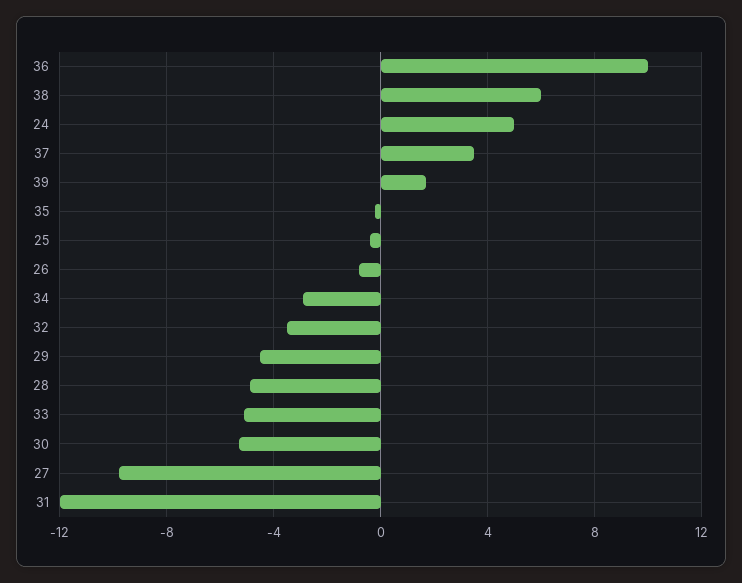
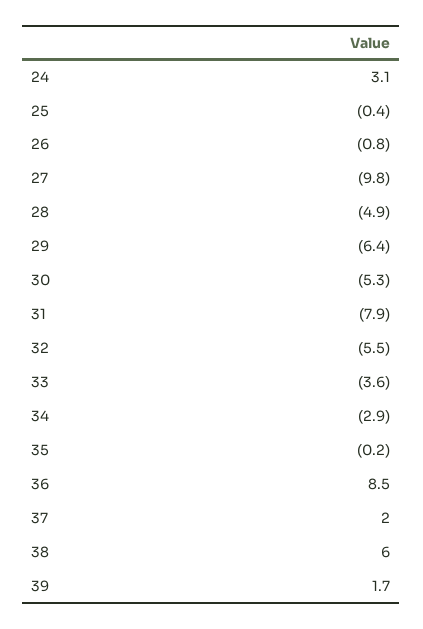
  {
-   "36": 10,
+   "36": 8.5,
    "38": 6,
-   "24": 5,
+   "24": 3.1,
-   "37": 3.5,
+   "37": 2,
    "39": 1.7,
    "35": -0.2,
    "25": -0.4,
    "26": -0.8,
    "34": -2.9,
-   "32": -3.5,
+   "32": -5.5,
-   "29": -4.5,
+   "29": -6.4,
    "28": -4.9,
-   "33": -5,
+   "33": -3.6,
    "30": -5.3,
    "27": -9.8,
-   "31": -12
+   "31": -7.9
  }

